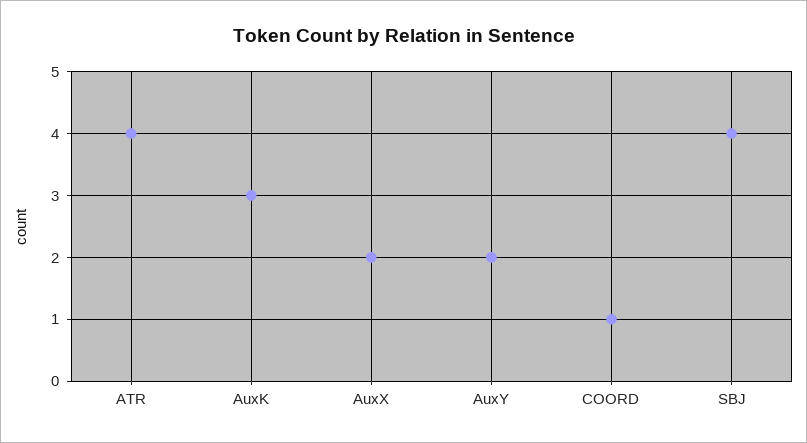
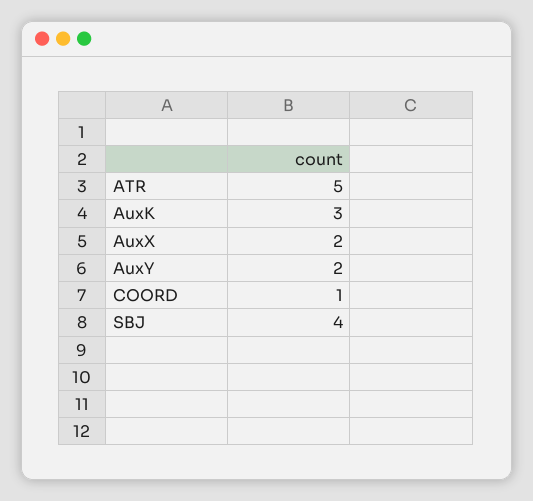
  {
-   "ATR": 4,
+   "ATR": 5,
    "AuxK": 3,
    "AuxX": 2,
    "AuxY": 2,
    "COORD": 1,
    "SBJ": 4
  }

